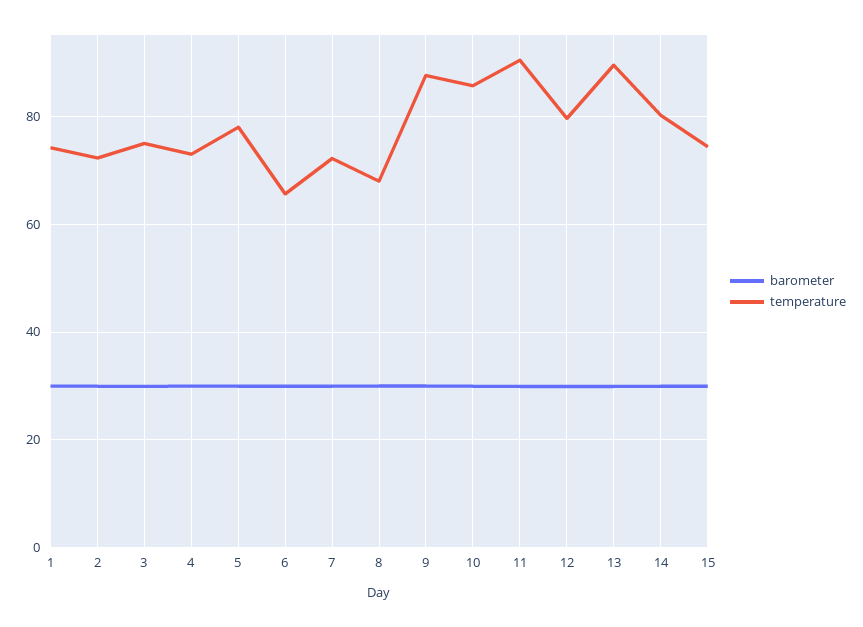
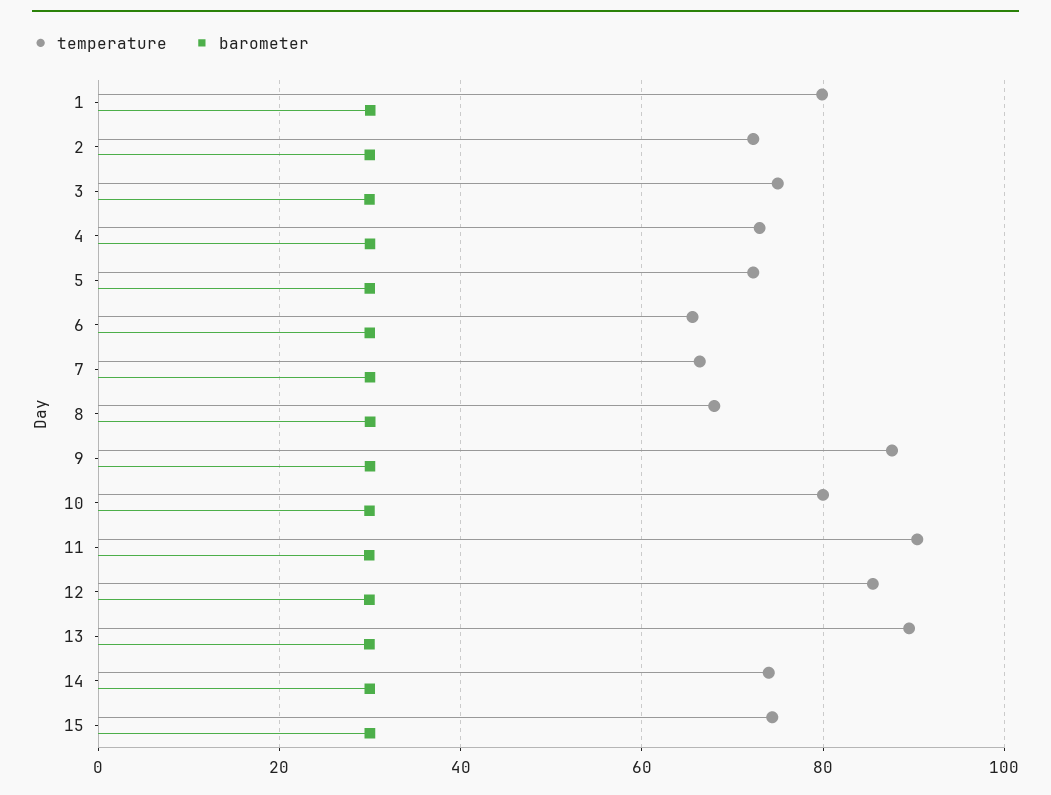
  {
    "barometer": {
      "1": 30,
      "2": 30,
      "3": 30,
      "4": 30,
      "5": 30,
      "6": 30,
      "7": 30,
      "8": 30,
      "9": 30,
      "10": 30,
      "11": 30,
      "12": 30,
      "13": 30,
      "14": 30,
      "15": 30
    },
    "temperature": {
-     "1": 74,
+     "1": 80,
      "2": 72,
      "3": 76,
      "4": 74,
-     "5": 78,
+     "5": 72,
      "6": 66,
-     "7": 72,
+     "7": 66,
      "8": 68,
      "9": 88,
-     "10": 86,
+     "10": 80,
      "11": 90,
-     "12": 80,
+     "12": 86,
      "13": 90,
-     "14": 80,
+     "14": 74,
      "15": 74
    }
  }

